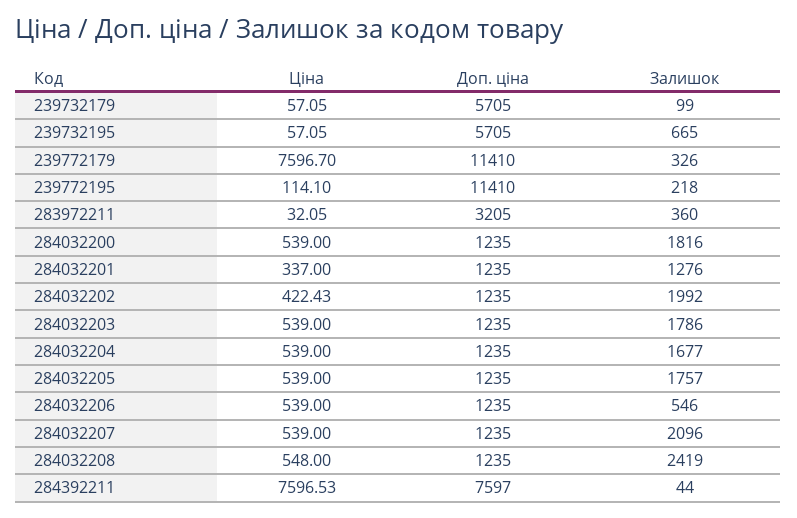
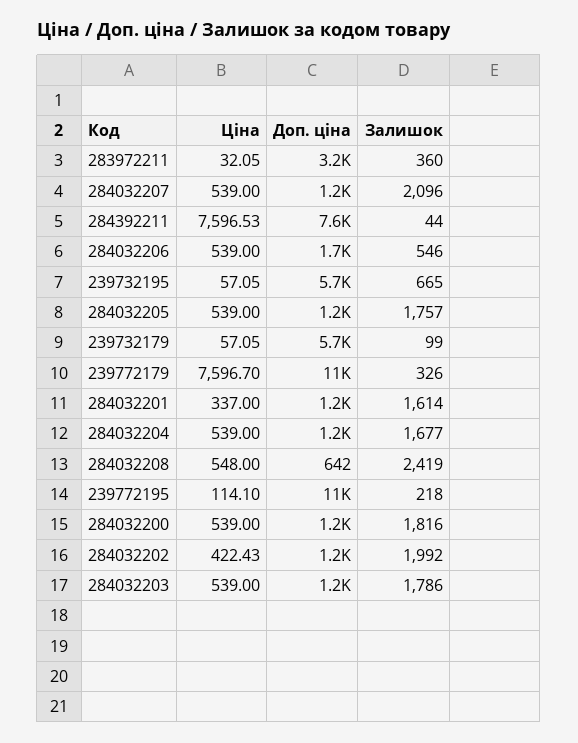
  {
    "Ціна": {
      "239732179": 57.05,
      "239732195": 57.05,
      "239772179": 7596.7,
      "239772195": 114.1,
      "283972211": 32.05,
      "284032200": 539,
      "284032201": 337,
      "284032202": 422.43,
      "284032203": 539,
      "284032204": 539,
      "284032205": 539,
      "284032206": 539,
      "284032207": 539,
      "284032208": 548,
      "284392211": 7596.53
    },
    "Доп. ціна": {
      "239732179": 5705,
      "239732195": 5705,
      "239772179": 11410,
      "239772195": 11410,
      "283972211": 3205,
      "284032200": 1235,
      "284032201": 1235,
      "284032202": 1235,
      "284032203": 1235,
      "284032204": 1235,
      "284032205": 1235,
-     "284032206": 1235,
+     "284032206": 1700,
      "284032207": 1235,
-     "284032208": 1235,
+     "284032208": 642,
      "284392211": 7597
    },
    "Залишок": {
      "239732179": 99,
      "239732195": 665,
      "239772179": 326,
      "239772195": 218,
      "283972211": 360,
      "284032200": 1816,
-     "284032201": 1276,
+     "284032201": 1614,
      "284032202": 1992,
      "284032203": 1786,
      "284032204": 1677,
      "284032205": 1757,
      "284032206": 546,
      "284032207": 2096,
      "284032208": 2419,
      "284392211": 44
    }
  }

